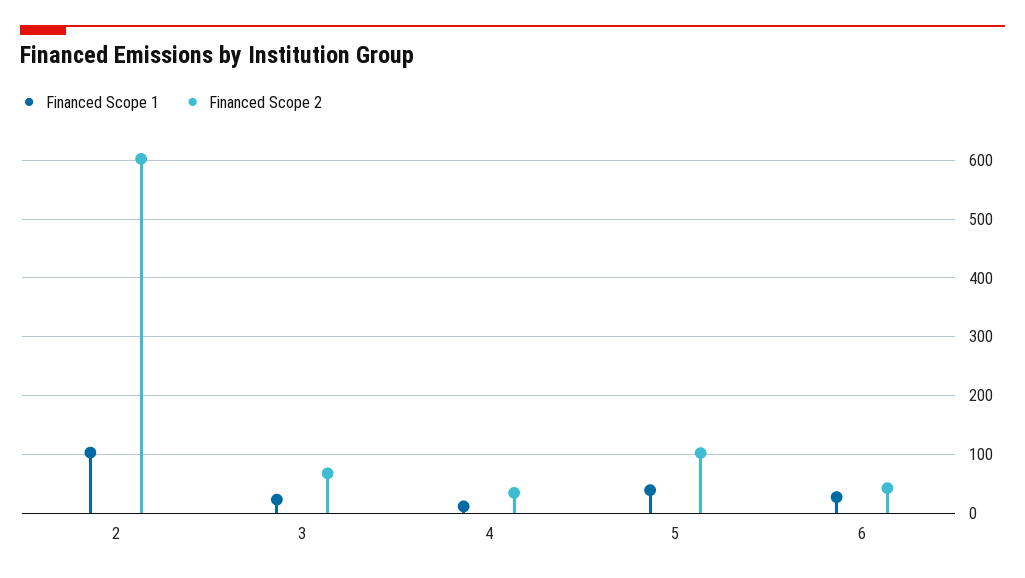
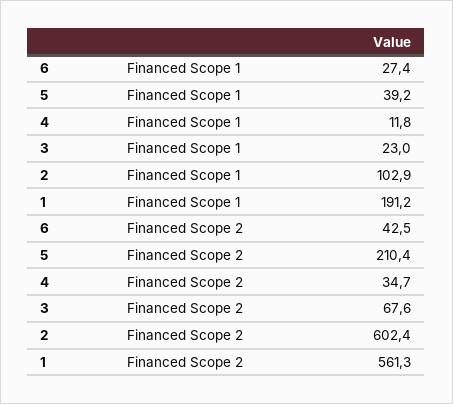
  {
    "Financed Scope 1": {
      "2": 102.9,
      "3": 23,
      "4": 11.8,
      "5": 39.2,
-     "6": 27.4
+     "6": 27.4,
+     "1": 191.2
    },
    "Financed Scope 2": {
      "2": 602.4,
      "3": 67.6,
      "4": 34.7,
-     "5": 100,
+     "5": 210.4,
-     "6": 42.5
+     "6": 42.5,
+     "1": 561.3
    }
  }

